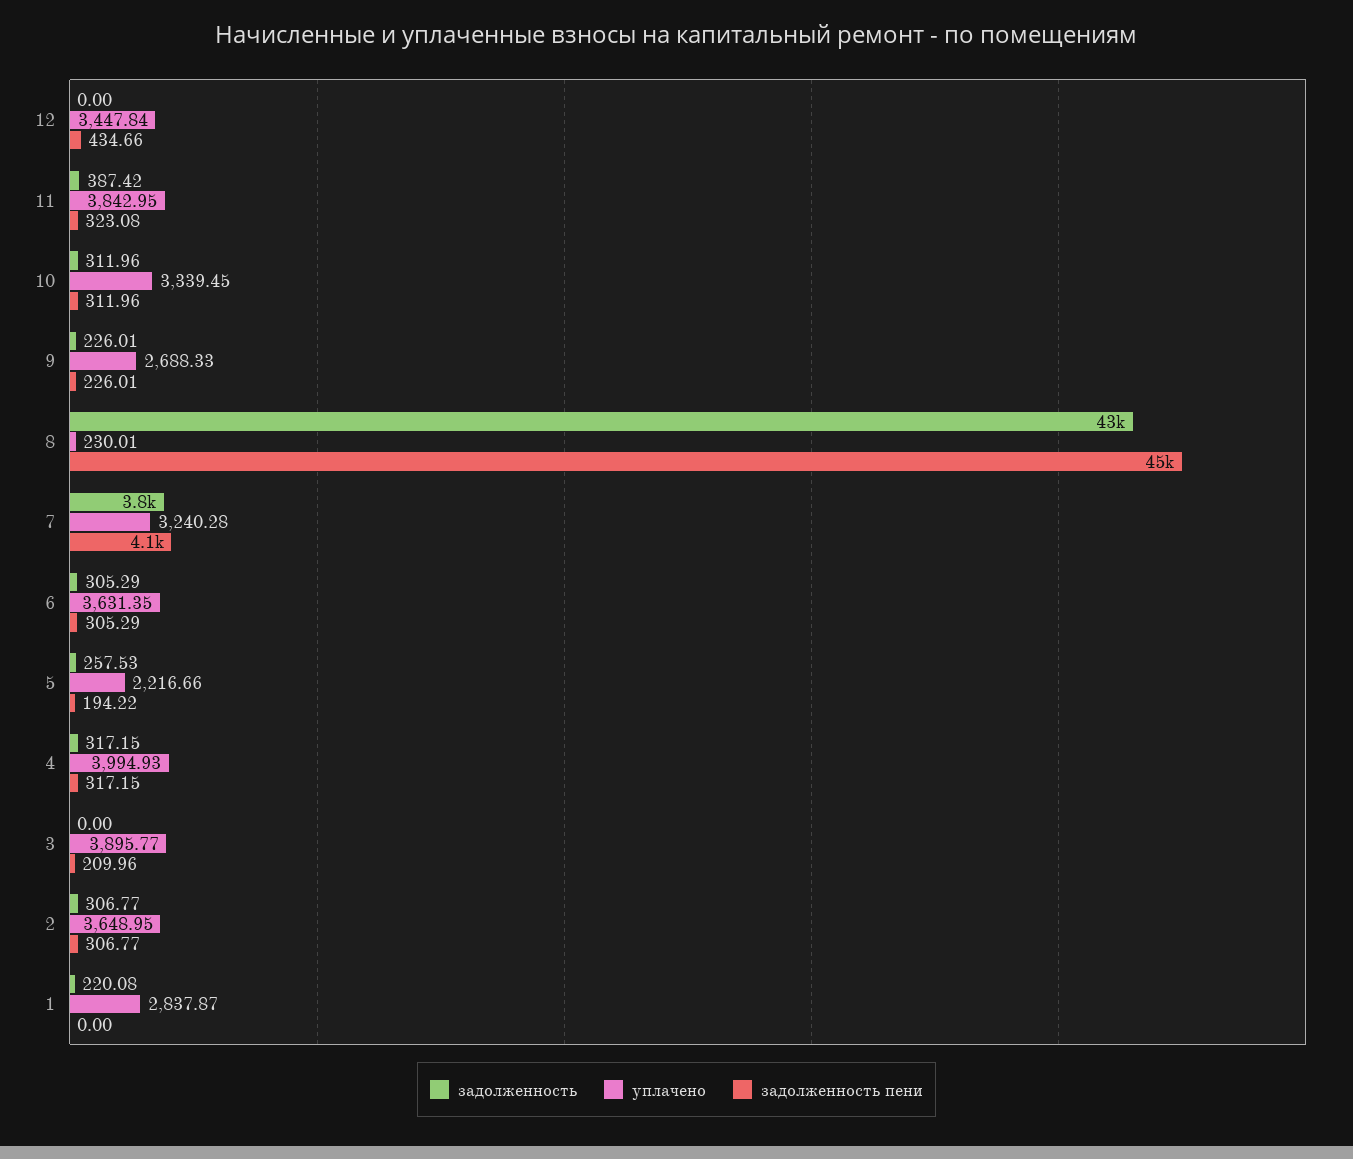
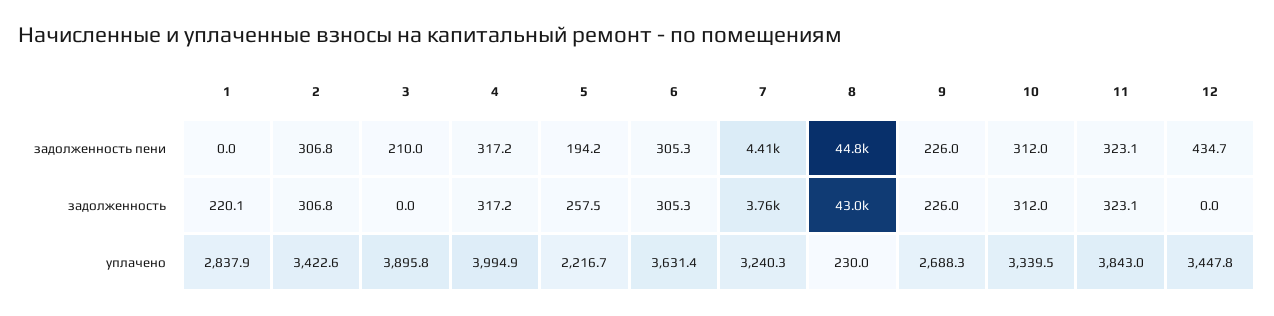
  {
    "задолженность": {
      "12": 0,
-     "11": 387.42,
+     "11": 323.1,
      "10": 311.96,
      "9": 226.01,
      "8": 43000,
      "7": 3760,
      "6": 305.29,
      "5": 257.53,
      "4": 317.15,
      "3": 0,
      "2": 306.77,
      "1": 220.08
    },
    "уплачено": {
      "12": 3447.84,
      "11": 3842.95,
      "10": 3339.45,
      "9": 2688.33,
      "8": 230.01,
      "7": 3240.28,
      "6": 3631.35,
      "5": 2216.66,
      "4": 3994.93,
      "3": 3895.77,
-     "2": 3648.95,
+     "2": 3422.6,
      "1": 2837.87
    },
    "задолженность пени": {
      "12": 434.66,
      "11": 323.08,
      "10": 311.96,
      "9": 226.01,
      "8": 44800,
-     "7": 4100,
+     "7": 4410,
      "6": 305.29,
      "5": 194.22,
      "4": 317.15,
      "3": 209.96,
      "2": 306.77,
      "1": 0
    }
  }

